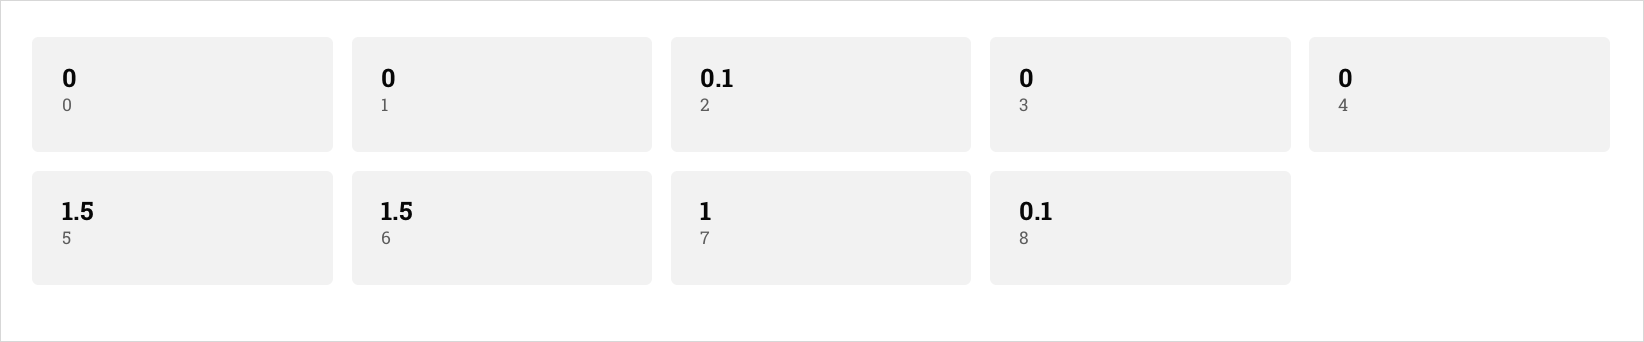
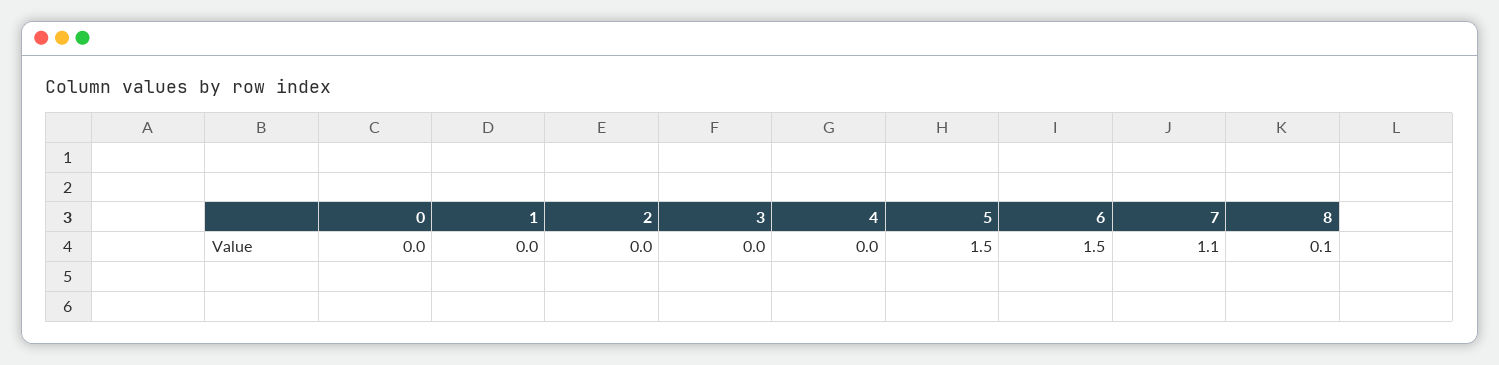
  {
    "0": 0,
    "1": 0,
-   "2": 0.1,
+   "2": 0,
    "3": 0,
    "4": 0,
    "5": 1.5,
    "6": 1.5,
-   "7": 1,
+   "7": 1.1,
    "8": 0.1
  }

